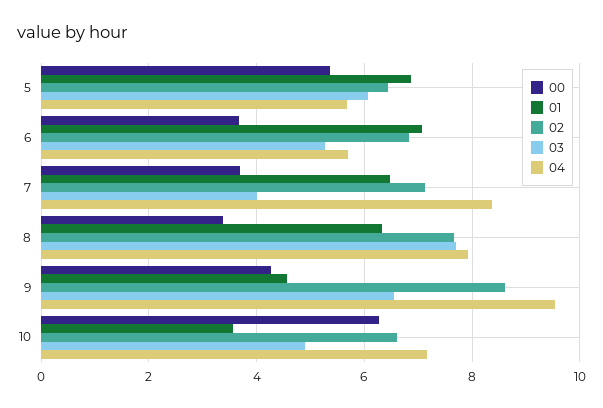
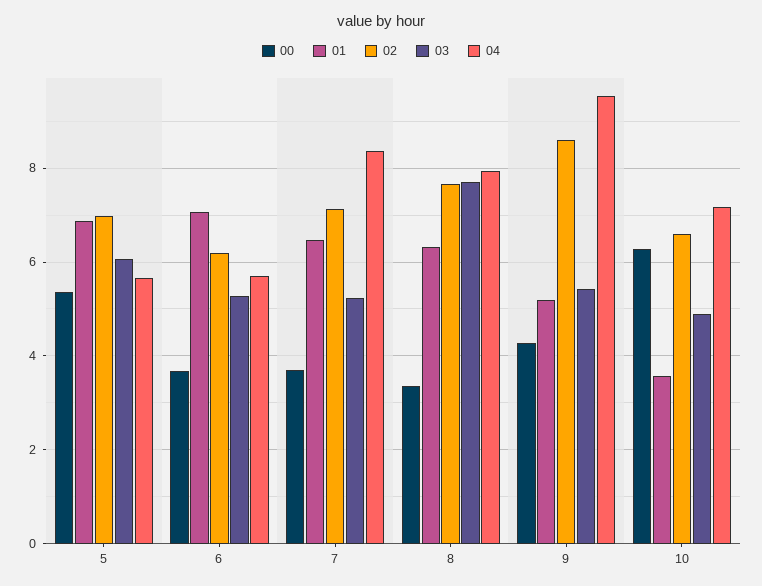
  {
    "00": {
      "5": 5.4,
      "6": 3.6,
      "7": 3.8,
      "8": 3.4,
      "9": 4.2,
      "10": 6.2
    },
    "01": {
      "5": 6.8,
      "6": 7,
      "7": 6.4,
      "8": 6.4,
-     "9": 4.6,
+     "9": 5.2,
      "10": 3.6
    },
    "02": {
-     "5": 6.4,
+     "5": 7,
-     "6": 6.8,
+     "6": 6.2,
      "7": 7.2,
      "8": 7.6,
      "9": 8.6,
      "10": 6.6
    },
    "03": {
      "5": 6,
      "6": 5.2,
-     "7": 4,
+     "7": 5.2,
      "8": 7.8,
-     "9": 6.6,
+     "9": 5.4,
      "10": 5
    },
    "04": {
      "5": 5.6,
      "6": 5.8,
      "7": 8.4,
      "8": 8,
      "9": 9.6,
      "10": 7.2
    }
  }

